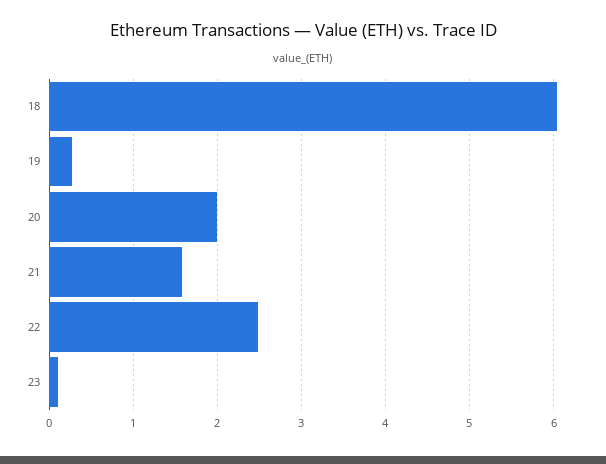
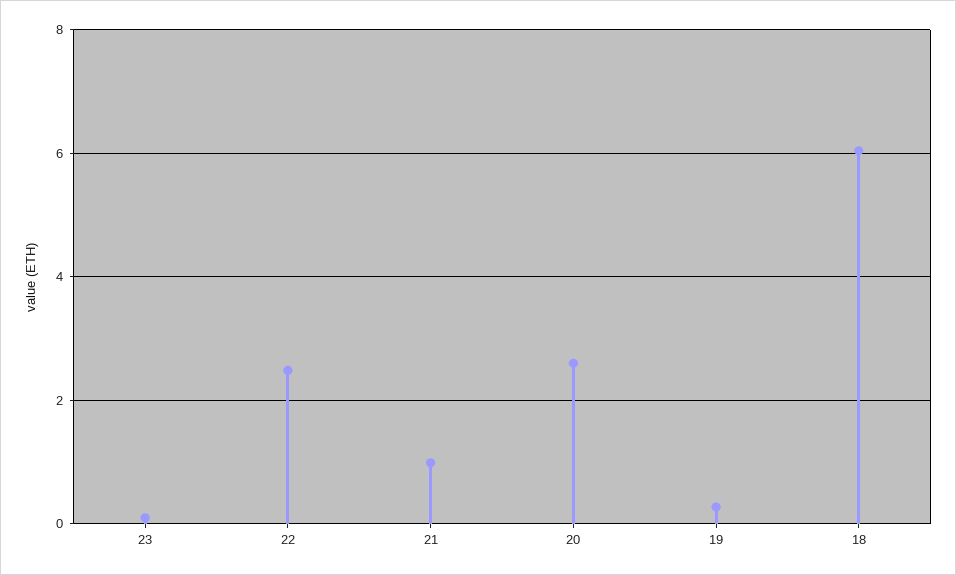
  {
    "18": 6,
    "19": 0.3,
-   "20": 2,
+   "20": 2.6,
-   "21": 1.6,
+   "21": 1,
    "22": 2.5,
    "23": 0.1
  }

